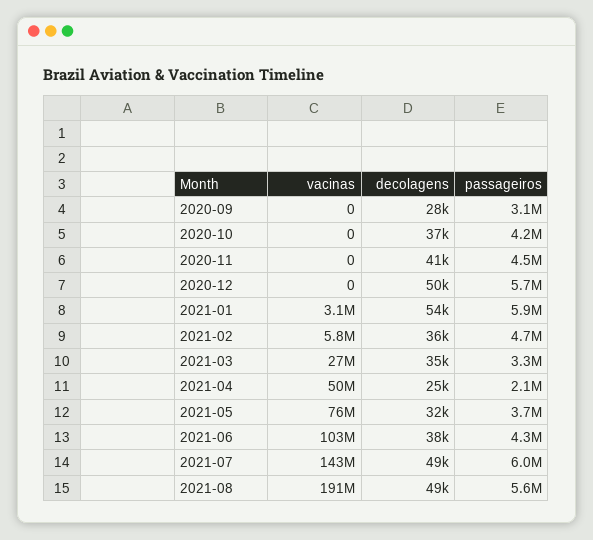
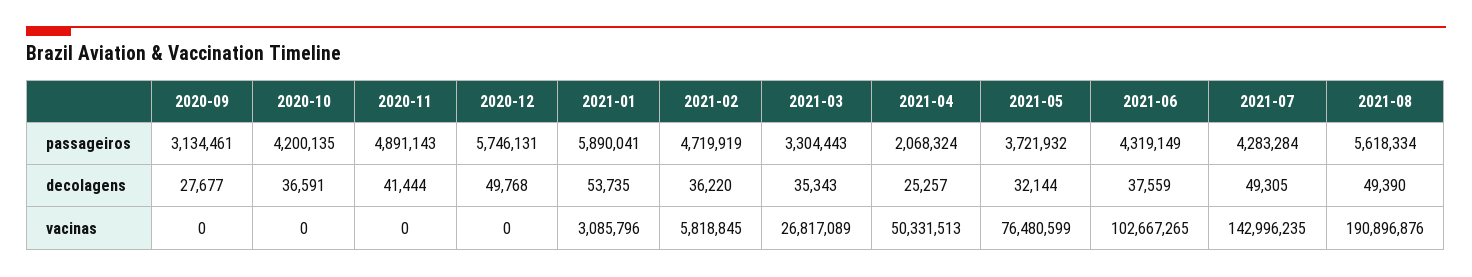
  {
    "vacinas": {
      "2020-09": 0,
      "2020-10": 0,
      "2020-11": 0,
      "2020-12": 0,
      "2021-01": 3085796,
      "2021-02": 5818845,
      "2021-03": 26817089,
      "2021-04": 50331513,
      "2021-05": 76480599,
      "2021-06": 102667265,
      "2021-07": 142996235,
      "2021-08": 190896876
    },
    "decolagens": {
      "2020-09": 27677,
      "2020-10": 36591,
      "2020-11": 41444,
      "2020-12": 49768,
      "2021-01": 53735,
      "2021-02": 36220,
      "2021-03": 35343,
      "2021-04": 25257,
      "2021-05": 32144,
      "2021-06": 37559,
      "2021-07": 49305,
      "2021-08": 49390
    },
    "passageiros": {
      "2020-09": 3134461,
      "2020-10": 4200135,
-     "2020-11": 4500000,
+     "2020-11": 4891143,
      "2020-12": 5746131,
      "2021-01": 5890041,
      "2021-02": 4719919,
      "2021-03": 3304443,
      "2021-04": 2068324,
      "2021-05": 3721932,
      "2021-06": 4319149,
-     "2021-07": 6000000,
+     "2021-07": 4283284,
      "2021-08": 5618334
    }
  }

